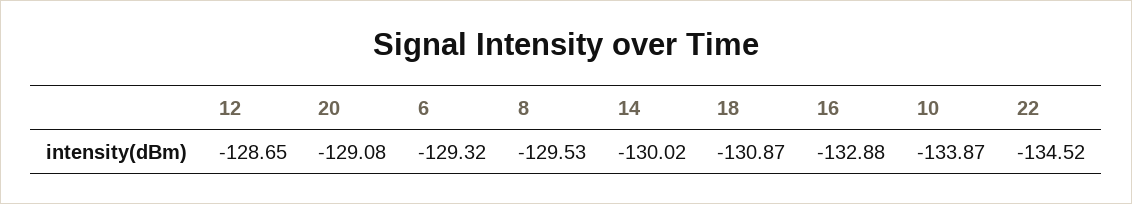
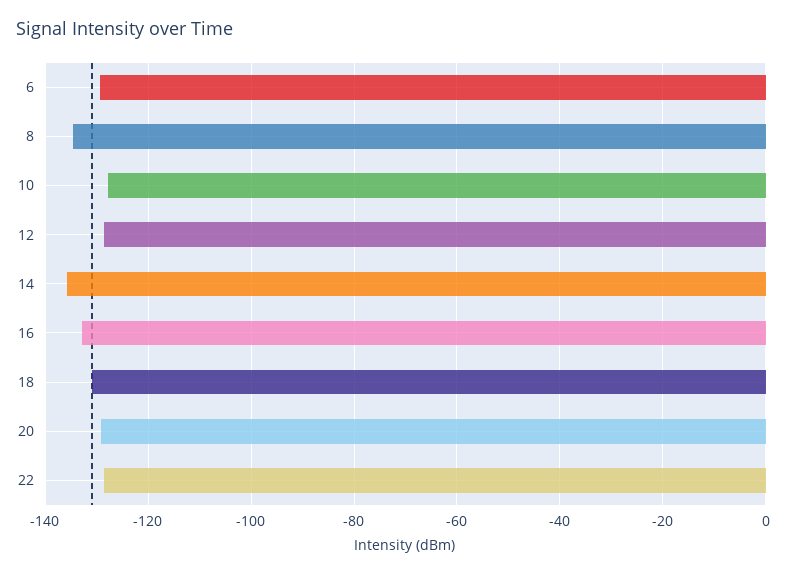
  {
    "12": -128.65,
    "20": -129.08,
    "6": -129.32,
-   "8": -129.53,
+   "8": -134,
-   "14": -130.02,
+   "14": -136,
    "18": -130.87,
    "16": -132.88,
-   "10": -133.87,
+   "10": -128,
-   "22": -134.52
+   "22": -128
  }

